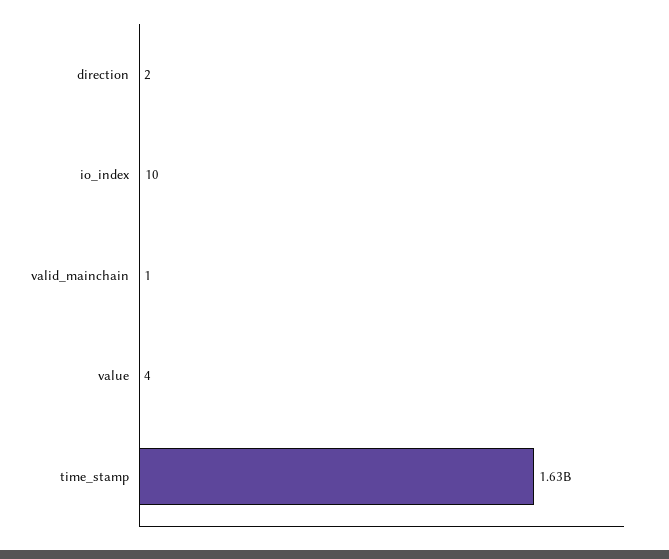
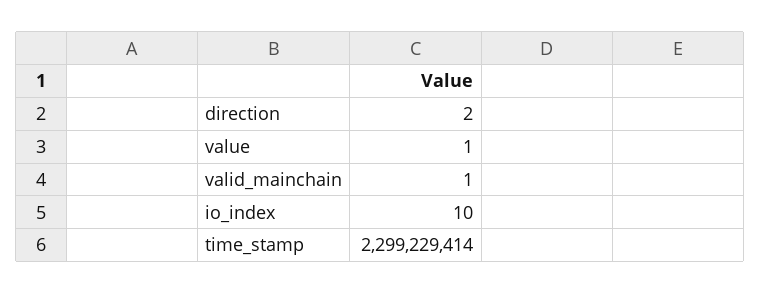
  {
    "direction": 2,
    "io_index": 10,
    "valid_mainchain": 1,
-   "value": 4,
+   "value": 1,
-   "time_stamp": 1630000000
+   "time_stamp": 2299229414
  }

